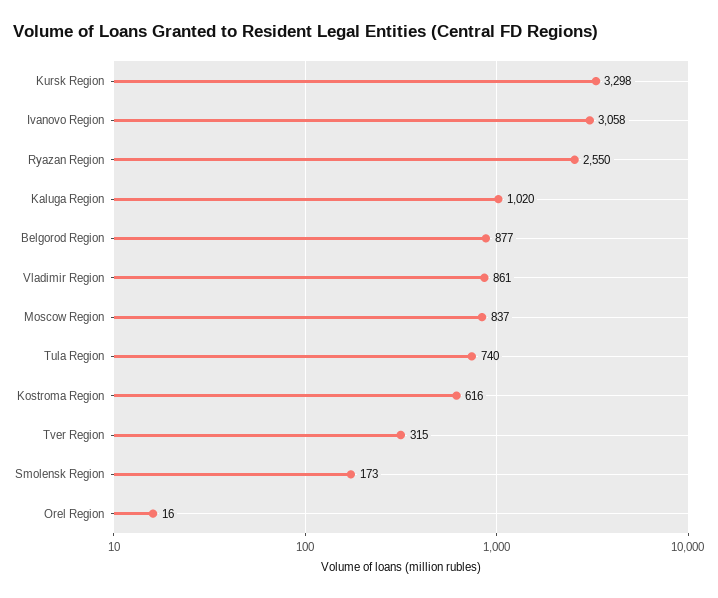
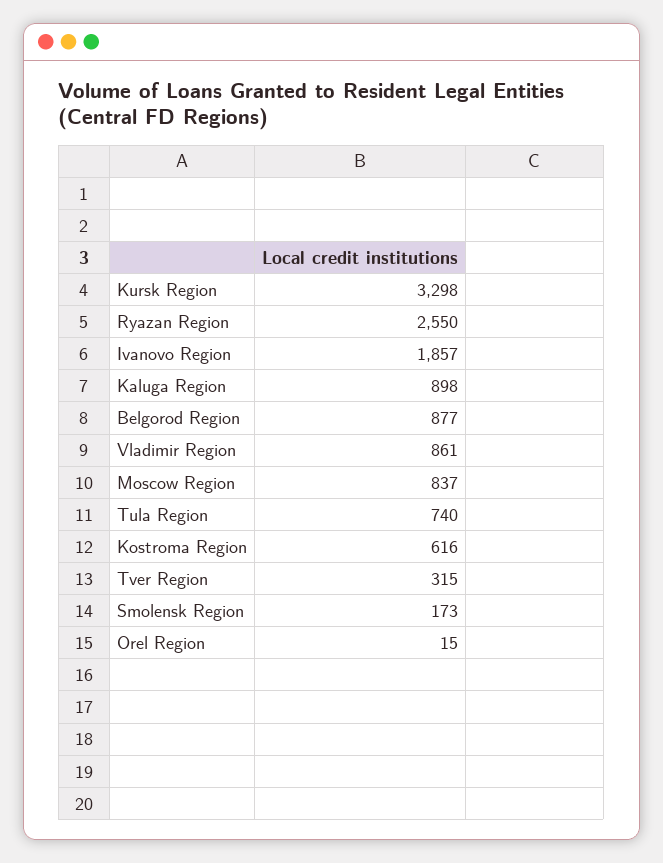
  {
    "Kursk Region": 3298,
-   "Ivanovo Region": 3058,
+   "Ivanovo Region": 1857,
    "Ryazan Region": 2550,
-   "Kaluga Region": 1020,
+   "Kaluga Region": 898,
    "Belgorod Region": 877,
    "Vladimir Region": 861,
    "Moscow Region": 837,
    "Tula Region": 740,
    "Kostroma Region": 616,
    "Tver Region": 315,
    "Smolensk Region": 173,
-   "Orel Region": 16
+   "Orel Region": 15
  }

